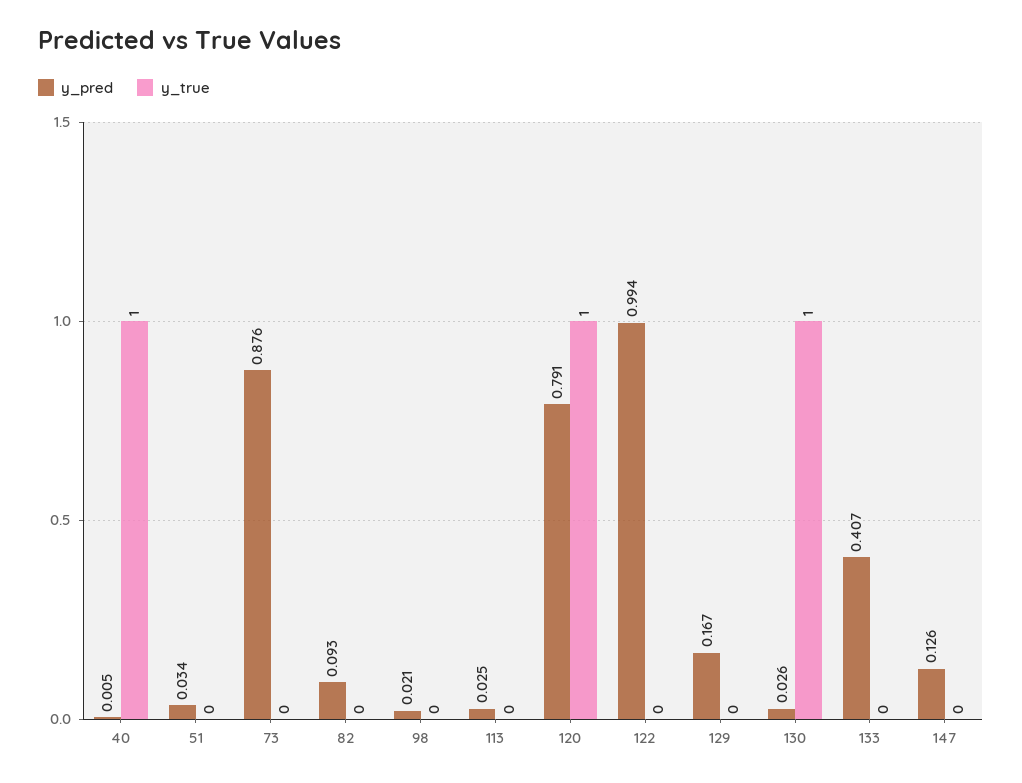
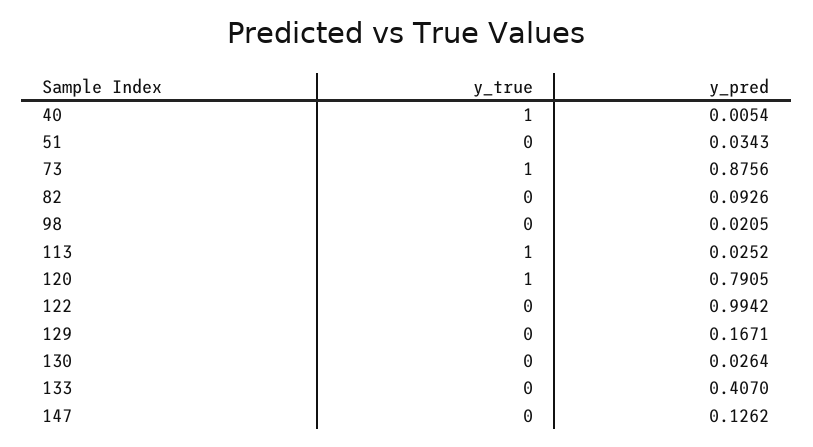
  {
    "y_pred": {
      "40": 0.0054,
      "51": 0.0343,
      "73": 0.8756,
      "82": 0.0926,
      "98": 0.0205,
      "113": 0.0252,
      "120": 0.7905,
      "122": 0.9942,
      "129": 0.1671,
      "130": 0.0264,
      "133": 0.407,
      "147": 0.1262
    },
    "y_true": {
      "40": 1,
      "51": 0,
-     "73": 0,
+     "73": 1,
      "82": 0,
      "98": 0,
-     "113": 0,
+     "113": 1,
      "120": 1,
      "122": 0,
      "129": 0,
-     "130": 1,
+     "130": 0,
      "133": 0,
      "147": 0
    }
  }

